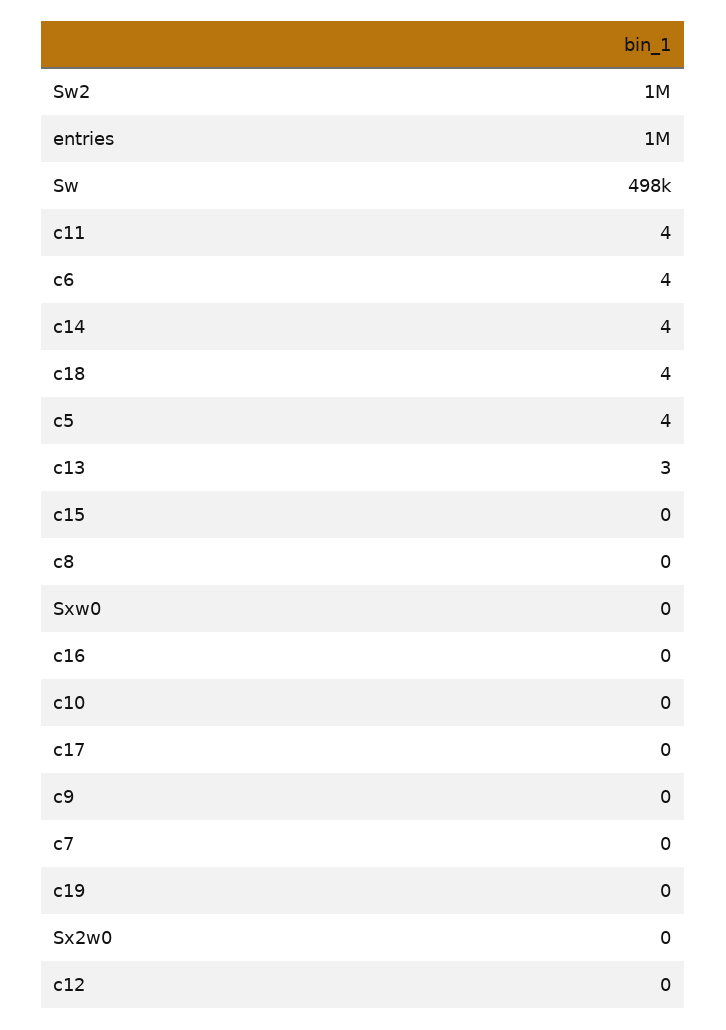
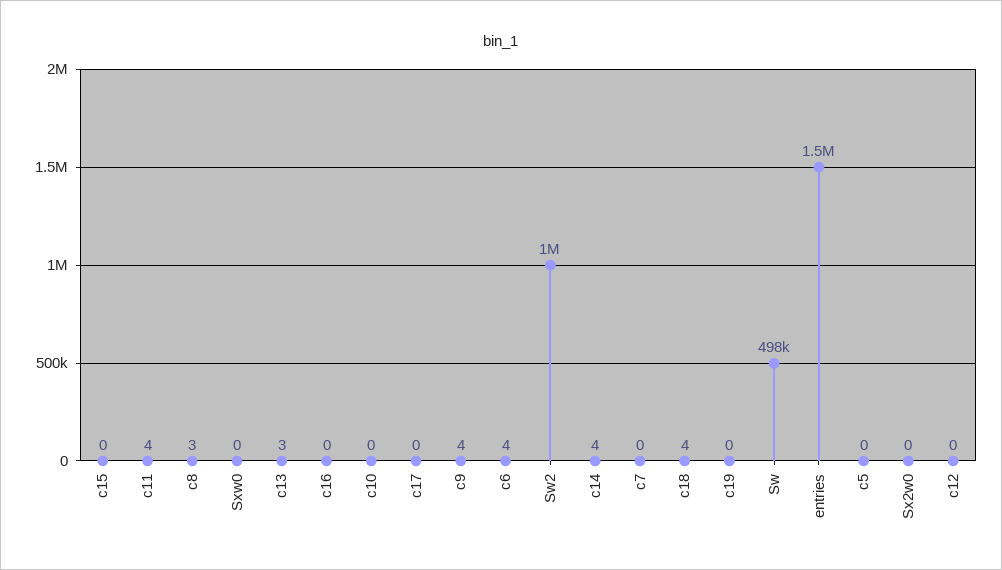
  {
    "Sw2": 1000000,
-   "entries": 1000000,
+   "entries": 1500000,
    "Sw": 498000,
    "c11": 4,
    "c6": 4,
    "c14": 4,
    "c18": 4,
-   "c5": 4,
+   "c5": 0,
    "c13": 3,
    "c15": 0,
-   "c8": 0,
+   "c8": 3,
    "Sxw0": 0,
    "c16": 0,
    "c10": 0,
    "c17": 0,
-   "c9": 0,
+   "c9": 4,
    "c7": 0,
    "c19": 0,
    "Sx2w0": 0,
    "c12": 0
  }

